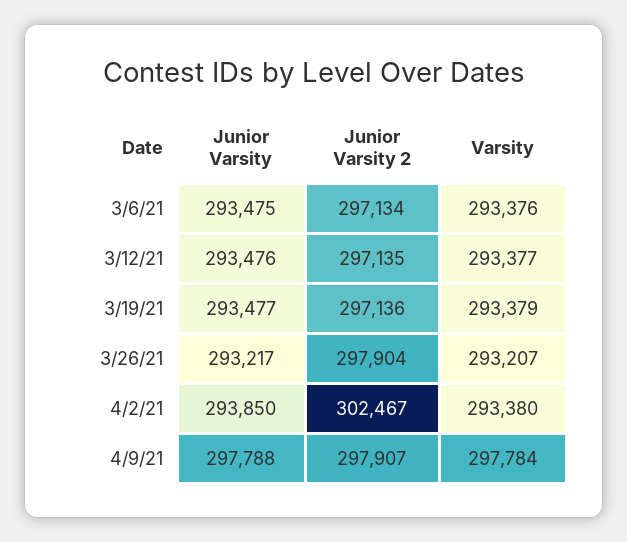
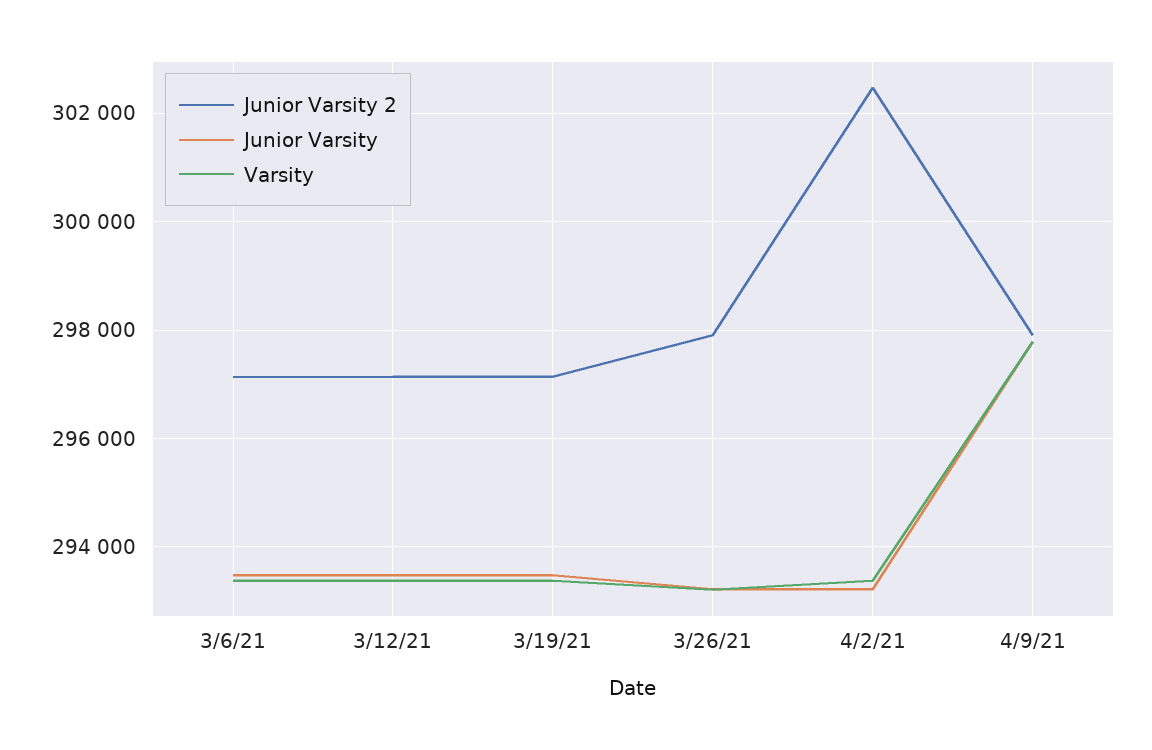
  {
    "Junior Varsity": {
      "3/6/21": 293475,
      "3/12/21": 293476,
      "3/19/21": 293477,
      "3/26/21": 293217,
-     "4/2/21": 293850,
+     "4/2/21": 293200,
      "4/9/21": 297788
    },
    "Junior Varsity 2": {
      "3/6/21": 297134,
      "3/12/21": 297135,
      "3/19/21": 297136,
      "3/26/21": 297904,
      "4/2/21": 302467,
      "4/9/21": 297907
    },
    "Varsity": {
      "3/6/21": 293376,
      "3/12/21": 293377,
      "3/19/21": 293379,
      "3/26/21": 293207,
      "4/2/21": 293380,
      "4/9/21": 297784
    }
  }

